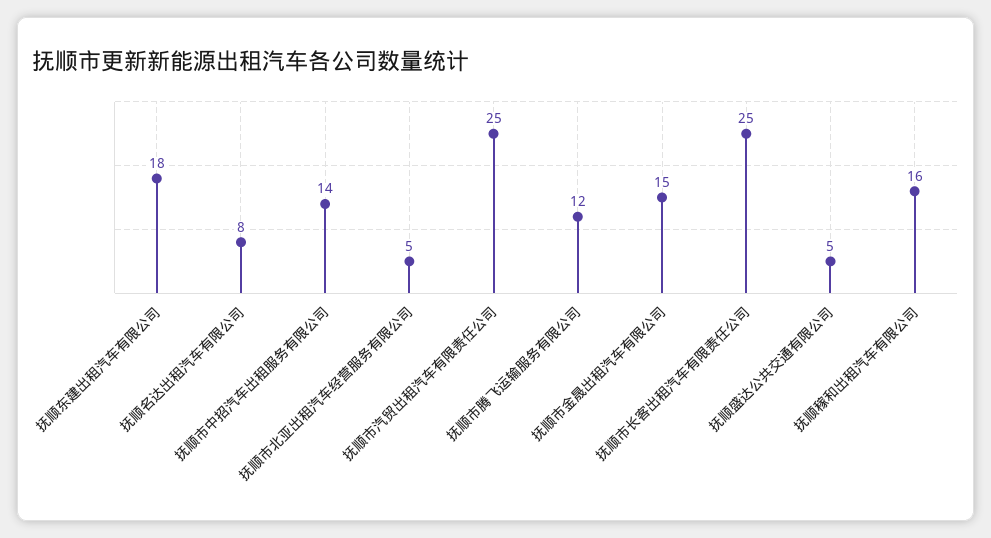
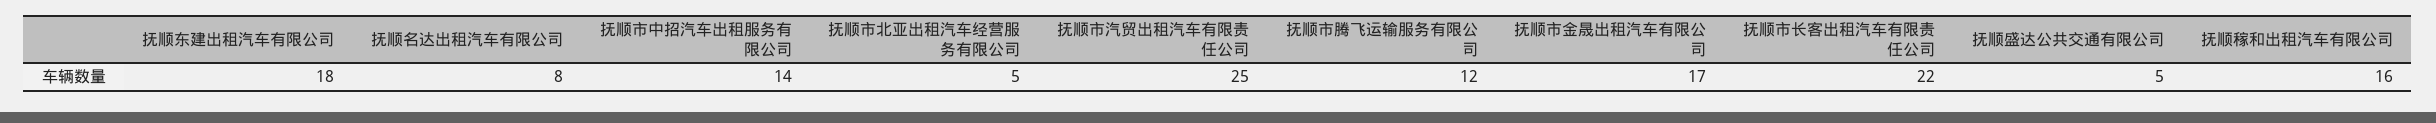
  {
    "抚顺东建出租汽车有限公司": 18,
    "抚顺名达出租汽车有限公司": 8,
    "抚顺市中招汽车出租服务有限公司": 14,
    "抚顺市北亚出租汽车经营服务有限公司": 5,
    "抚顺市汽贸出租汽车有限责任公司": 25,
    "抚顺市腾飞运输服务有限公司": 12,
-   "抚顺市金晟出租汽车有限公司": 15,
+   "抚顺市金晟出租汽车有限公司": 17,
-   "抚顺市长客出租汽车有限责任公司": 25,
+   "抚顺市长客出租汽车有限责任公司": 22,
    "抚顺盛达公共交通有限公司": 5,
    "抚顺稼和出租汽车有限公司": 16
  }

